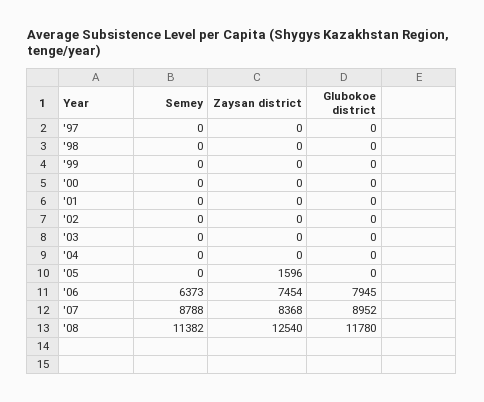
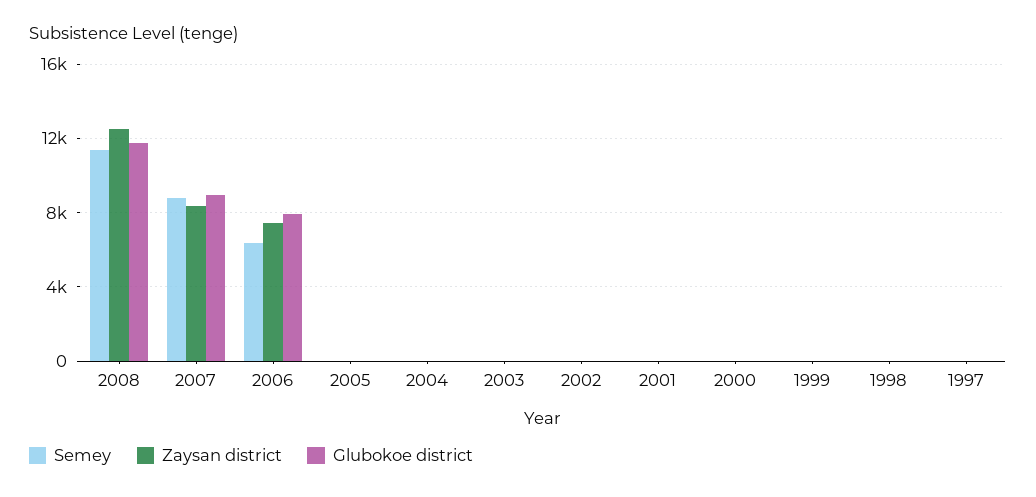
  {
    "Semey": {
      "'97": 0,
      "'98": 0,
      "'99": 0,
      "'00": 0,
      "'01": 0,
      "'02": 0,
      "'03": 0,
      "'04": 0,
      "'05": 0,
      "'06": 6373,
      "'07": 8788,
      "'08": 11382
    },
    "Zaysan district": {
      "'97": 0,
      "'98": 0,
      "'99": 0,
      "'00": 0,
      "'01": 0,
      "'02": 0,
      "'03": 0,
      "'04": 0,
-     "'05": 1596,
+     "'05": 0,
      "'06": 7454,
      "'07": 8368,
      "'08": 12540
    },
    "Glubokoe district": {
      "'97": 0,
      "'98": 0,
      "'99": 0,
      "'00": 0,
      "'01": 0,
      "'02": 0,
      "'03": 0,
      "'04": 0,
      "'05": 0,
      "'06": 7945,
      "'07": 8952,
      "'08": 11780
    }
  }

